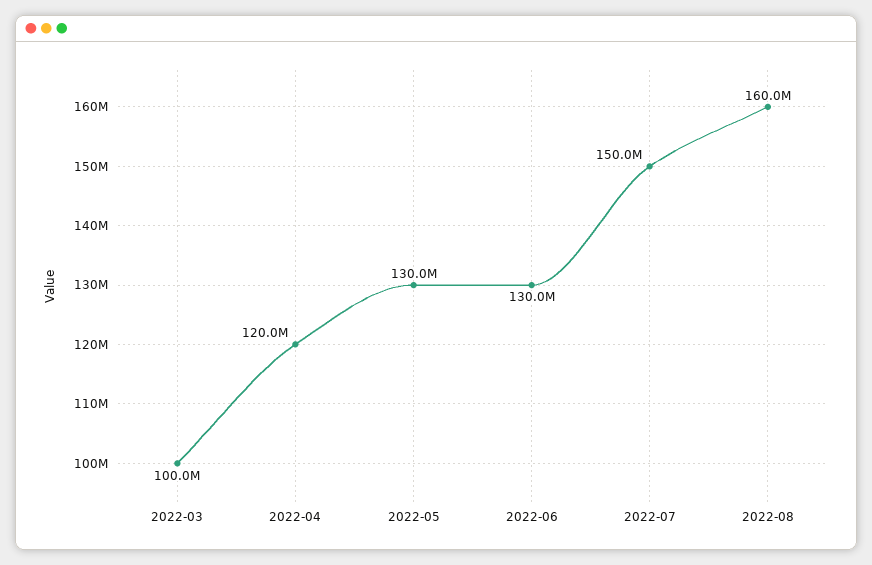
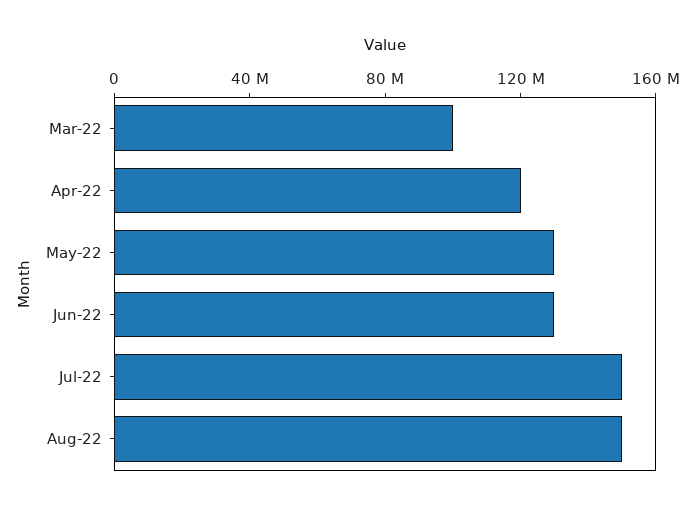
  {
    "2022-03": 100000000,
    "2022-04": 120000000,
    "2022-05": 130000000,
    "2022-06": 130000000,
    "2022-07": 150000000,
-   "2022-08": 160000000
+   "2022-08": 150000000
  }

